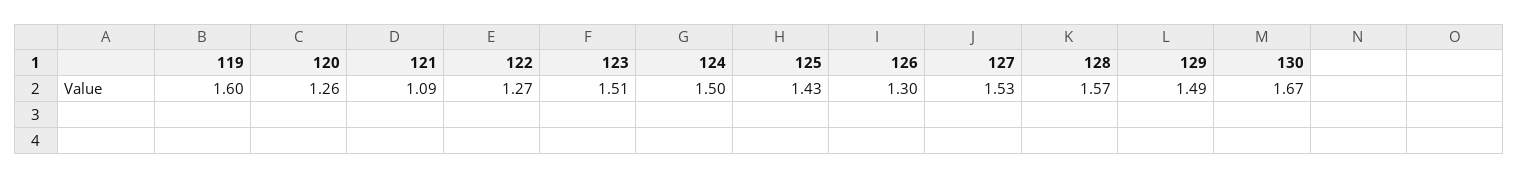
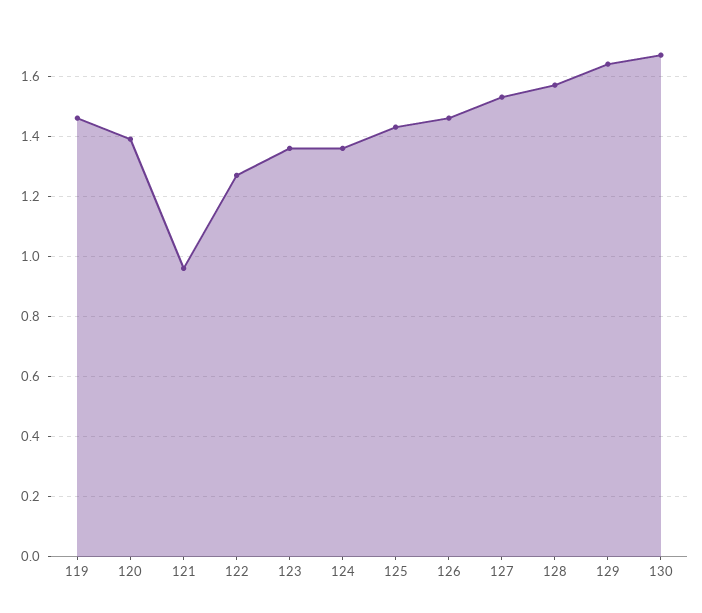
  {
-   "119": 1.6,
+   "119": 1.45,
-   "120": 1.26,
+   "120": 1.4,
-   "121": 1.09,
+   "121": 0.95,
    "122": 1.27,
-   "123": 1.51,
+   "123": 1.35,
-   "124": 1.5,
+   "124": 1.35,
    "125": 1.43,
-   "126": 1.3,
+   "126": 1.45,
    "127": 1.53,
    "128": 1.57,
-   "129": 1.49,
+   "129": 1.65,
    "130": 1.67
  }

